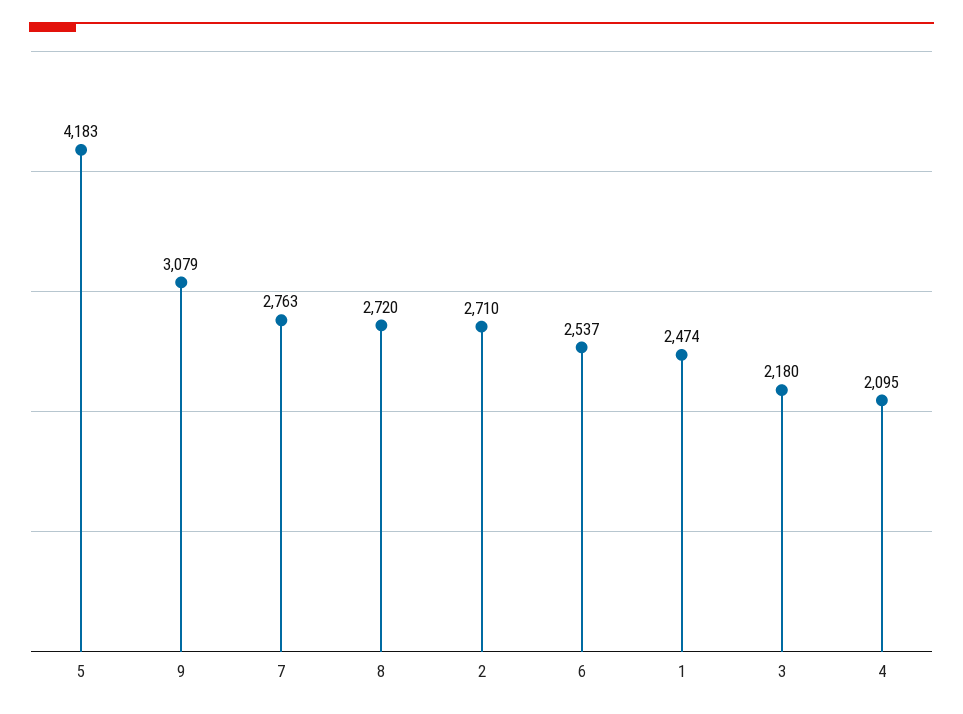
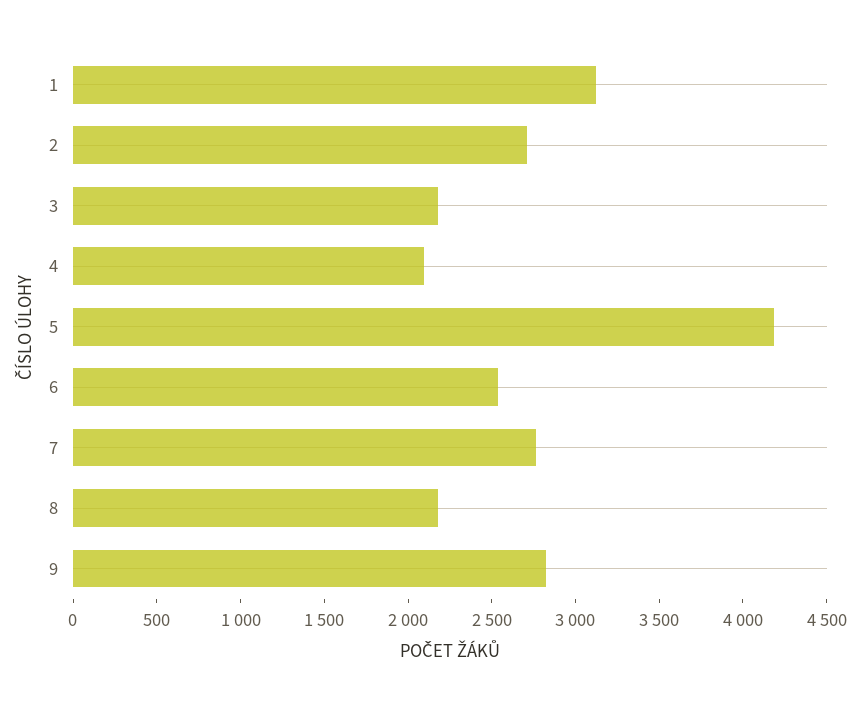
  {
    "5": 4183,
-   "9": 3079,
+   "9": 2800,
    "7": 2763,
-   "8": 2720,
+   "8": 2200,
    "2": 2710,
    "6": 2537,
-   "1": 2474,
+   "1": 3100,
    "3": 2180,
    "4": 2095
  }

